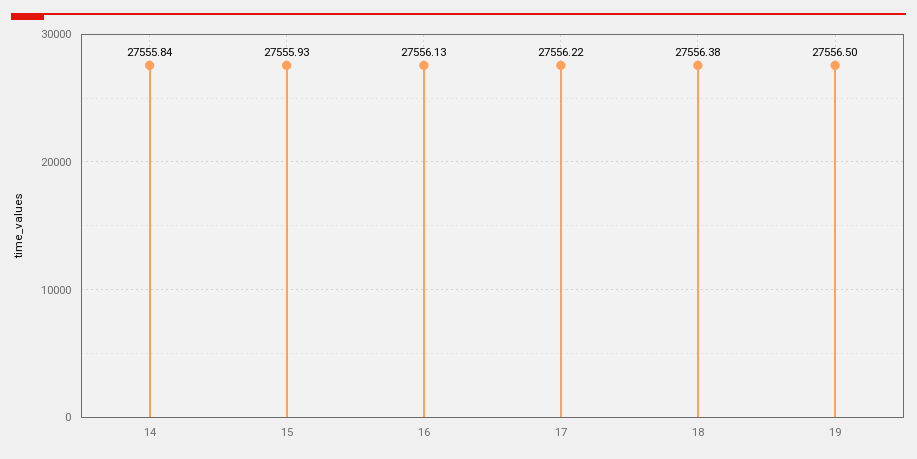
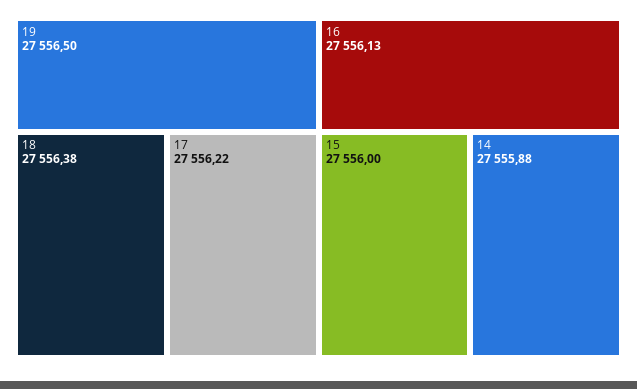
  {
-   "14": 27555.84,
+   "14": 27555.88,
-   "15": 27555.93,
+   "15": 27556,
    "16": 27556.13,
    "17": 27556.22,
    "18": 27556.38,
    "19": 27556.5
  }

